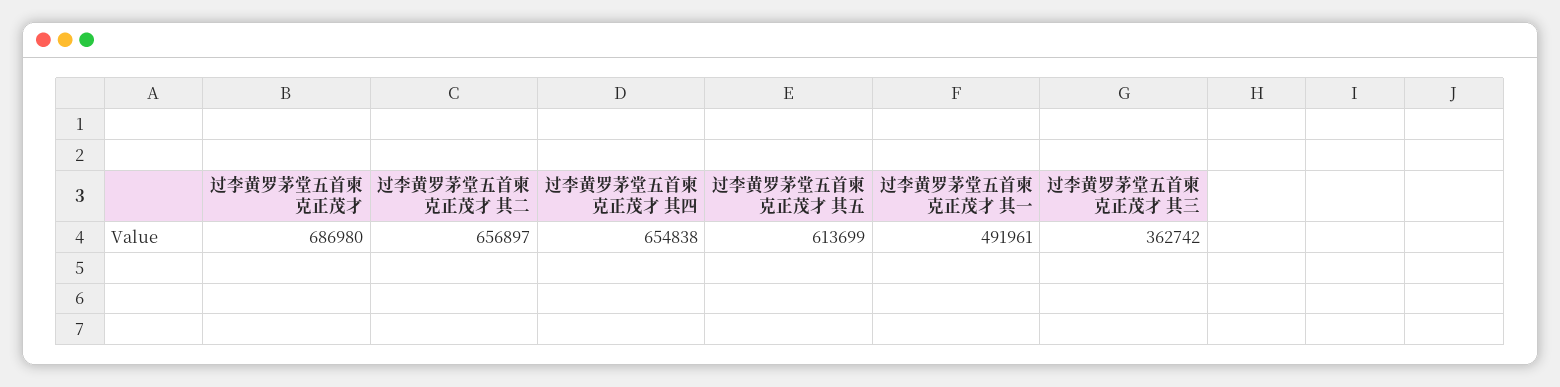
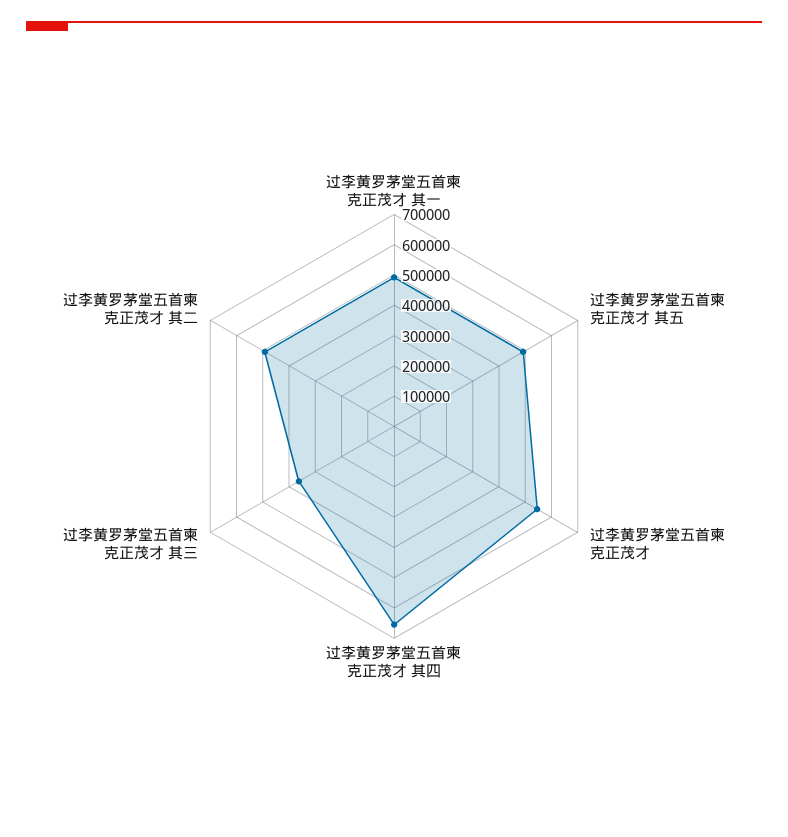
  {
-   "过李黄罗茅堂五首柬克正茂才": 686980,
+   "过李黄罗茅堂五首柬克正茂才": 550000,
-   "过李黄罗茅堂五首柬克正茂才 其二": 656897,
+   "过李黄罗茅堂五首柬克正茂才 其二": 500000,
    "过李黄罗茅堂五首柬克正茂才 其四": 654838,
-   "过李黄罗茅堂五首柬克正茂才 其五": 613699,
+   "过李黄罗茅堂五首柬克正茂才 其五": 500000,
    "过李黄罗茅堂五首柬克正茂才 其一": 491961,
    "过李黄罗茅堂五首柬克正茂才 其三": 362742
  }

